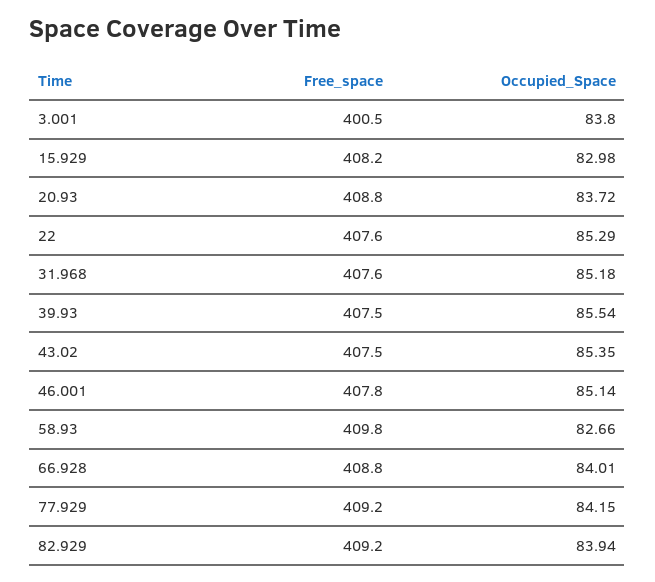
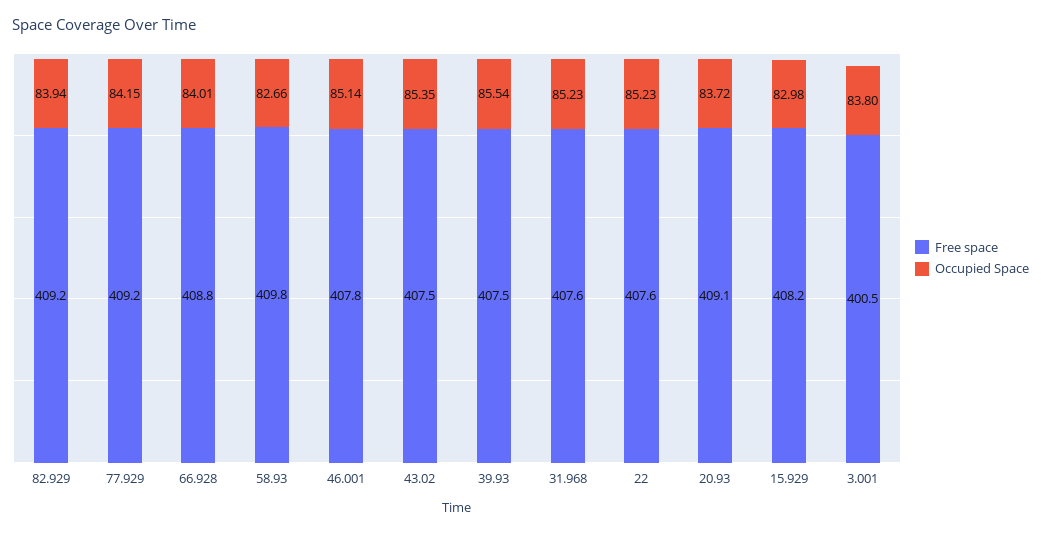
  {
    "Free_space": {
      "3.001": 400.5,
      "15.929": 408.2,
-     "20.93": 408.8,
+     "20.93": 409.1,
      "22": 407.6,
      "31.968": 407.6,
      "39.93": 407.5,
      "43.02": 407.5,
      "46.001": 407.8,
      "58.93": 409.8,
      "66.928": 408.8,
      "77.929": 409.2,
      "82.929": 409.2
    },
    "Occupied_Space": {
      "3.001": 83.8,
      "15.929": 82.98,
      "20.93": 83.72,
-     "22": 85.29,
+     "22": 85.23,
-     "31.968": 85.18,
+     "31.968": 85.23,
      "39.93": 85.54,
      "43.02": 85.35,
      "46.001": 85.14,
      "58.93": 82.66,
      "66.928": 84.01,
      "77.929": 84.15,
      "82.929": 83.94
    }
  }

